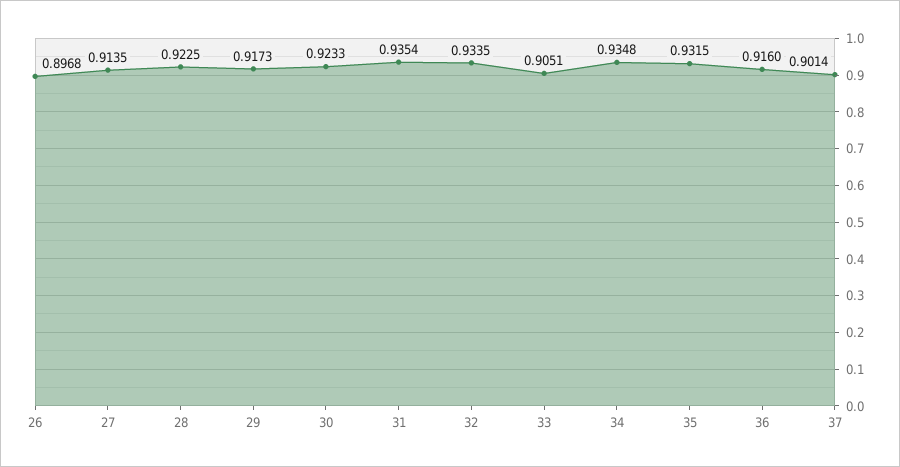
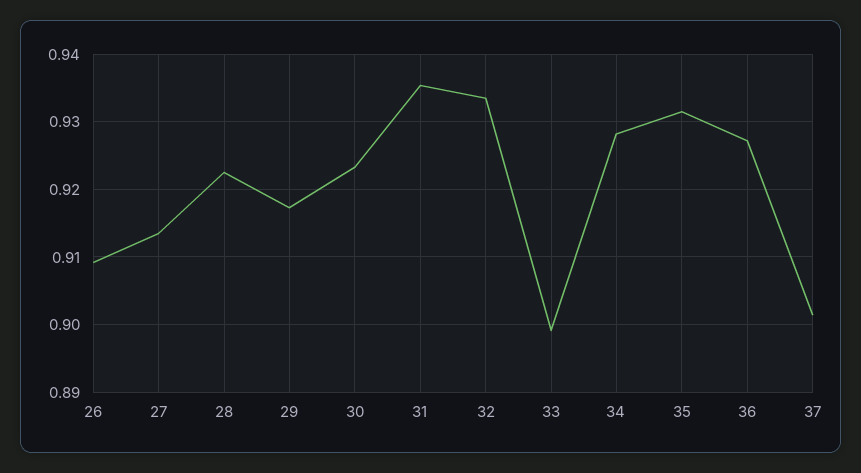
  {
-   "26": 0.8968,
+   "26": 0.909,
    "27": 0.9135,
    "28": 0.9225,
    "29": 0.9173,
    "30": 0.9233,
    "31": 0.9354,
    "32": 0.9335,
-   "33": 0.9051,
+   "33": 0.899,
-   "34": 0.9348,
+   "34": 0.928,
    "35": 0.9315,
-   "36": 0.916,
+   "36": 0.927,
    "37": 0.9014
  }

